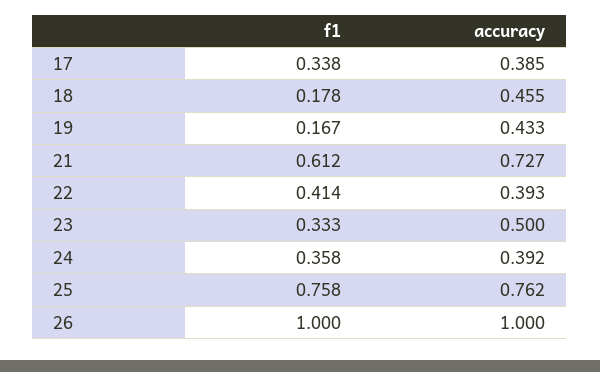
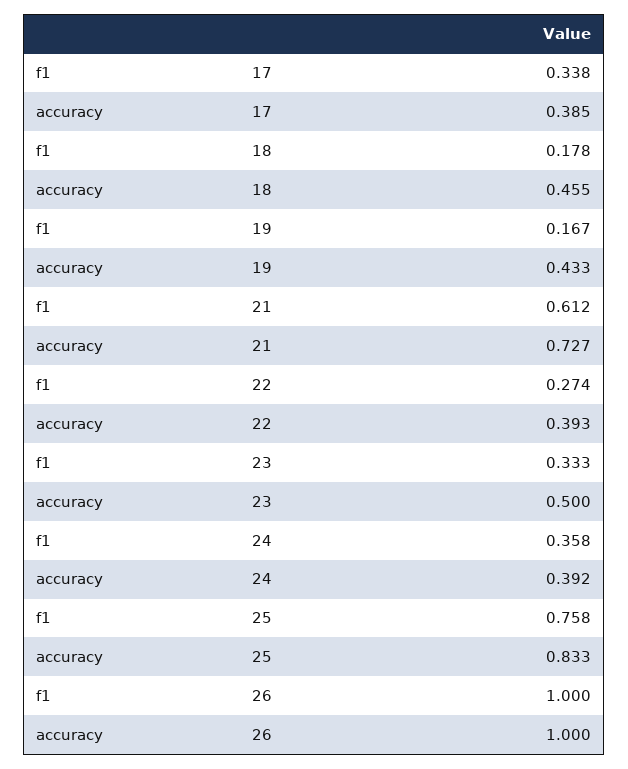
  {
    "f1": {
      "17": 0.338,
      "18": 0.178,
      "19": 0.167,
      "21": 0.612,
-     "22": 0.414,
+     "22": 0.274,
      "23": 0.333,
      "24": 0.358,
      "25": 0.758,
      "26": 1
    },
    "accuracy": {
      "17": 0.385,
      "18": 0.455,
      "19": 0.433,
      "21": 0.727,
      "22": 0.393,
      "23": 0.5,
      "24": 0.392,
-     "25": 0.762,
+     "25": 0.833,
      "26": 1
    }
  }

